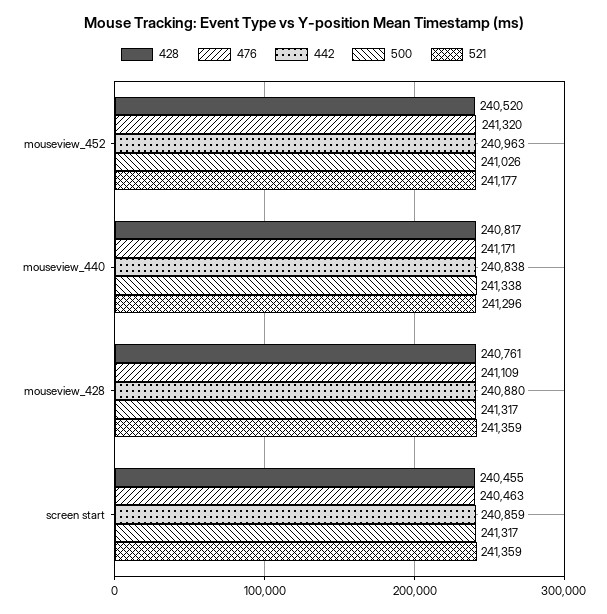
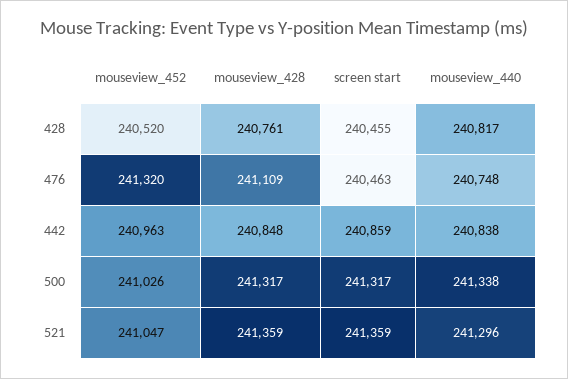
  {
    "428": {
      "mouseview_452": 240520,
      "mouseview_440": 240817,
      "mouseview_428": 240761,
      "screen start": 240455
    },
    "476": {
      "mouseview_452": 241320,
-     "mouseview_440": 241171,
+     "mouseview_440": 240748,
      "mouseview_428": 241109,
      "screen start": 240463
    },
    "442": {
      "mouseview_452": 240963,
      "mouseview_440": 240838,
-     "mouseview_428": 240880,
+     "mouseview_428": 240848,
      "screen start": 240859
    },
    "500": {
      "mouseview_452": 241026,
      "mouseview_440": 241338,
      "mouseview_428": 241317,
      "screen start": 241317
    },
    "521": {
-     "mouseview_452": 241177,
+     "mouseview_452": 241047,
      "mouseview_440": 241296,
      "mouseview_428": 241359,
      "screen start": 241359
    }
  }

